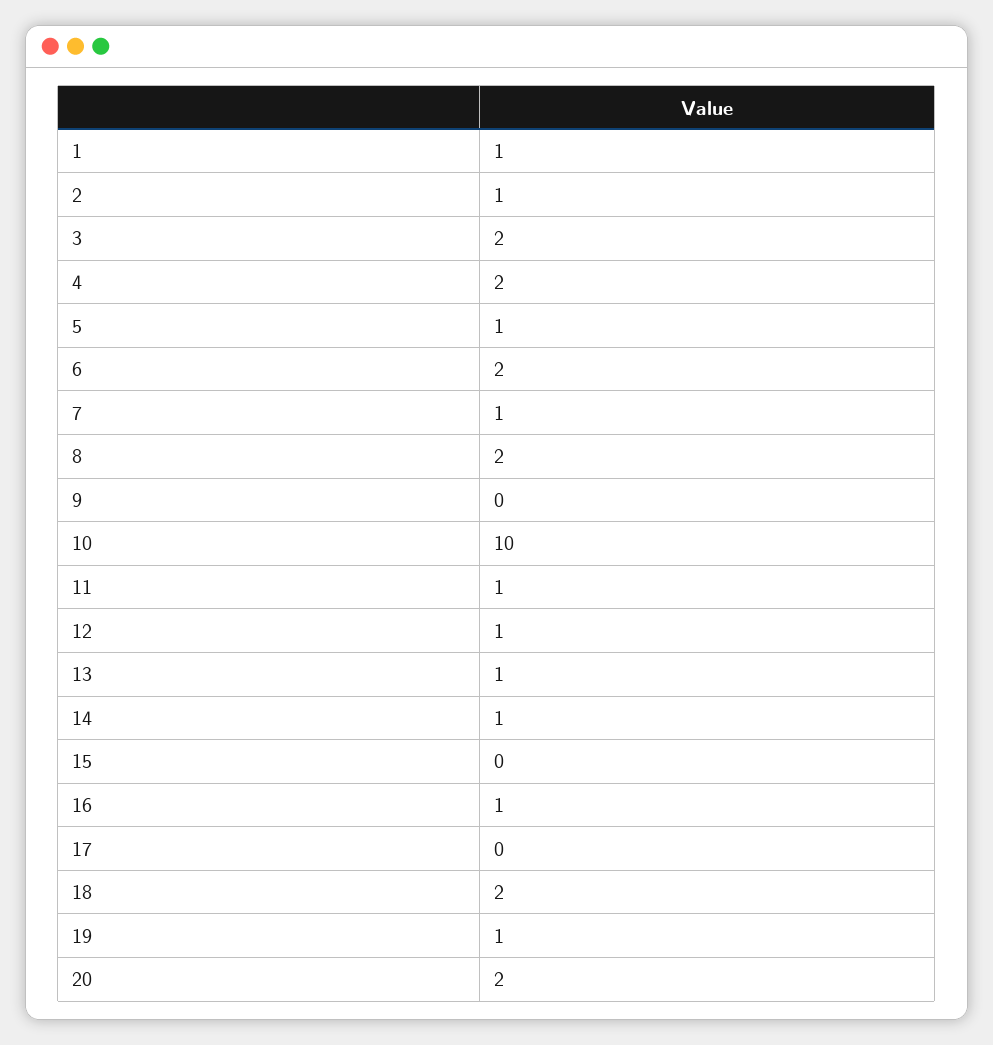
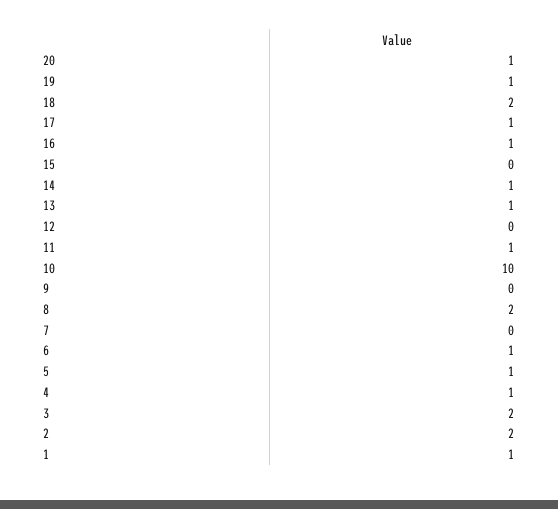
  {
    "1": 1,
-   "2": 1,
+   "2": 2,
    "3": 2,
-   "4": 2,
+   "4": 1,
    "5": 1,
-   "6": 2,
+   "6": 1,
-   "7": 1,
+   "7": 0,
    "8": 2,
    "9": 0,
    "10": 10,
    "11": 1,
-   "12": 1,
+   "12": 0,
    "13": 1,
    "14": 1,
    "15": 0,
    "16": 1,
-   "17": 0,
+   "17": 1,
    "18": 2,
    "19": 1,
-   "20": 2
+   "20": 1
  }

